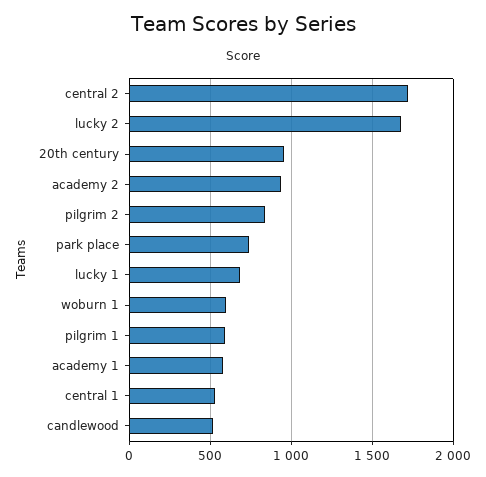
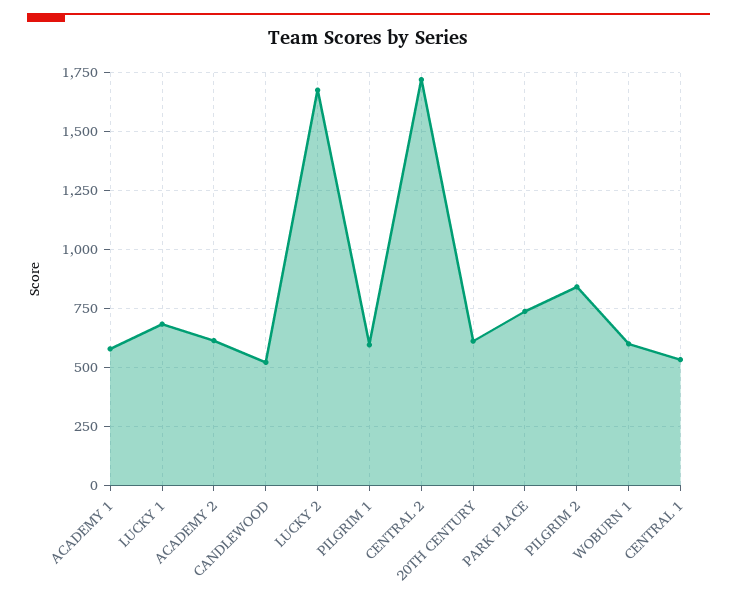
  {
    "central 2": 1700,
    "lucky 2": 1700,
-   "20th century": 950,
+   "20th century": 600,
-   "academy 2": 950,
+   "academy 2": 600,
    "pilgrim 2": 850,
    "park place": 750,
    "lucky 1": 700,
    "woburn 1": 600,
    "pilgrim 1": 600,
    "academy 1": 600,
    "central 1": 550,
    "candlewood": 500
  }

